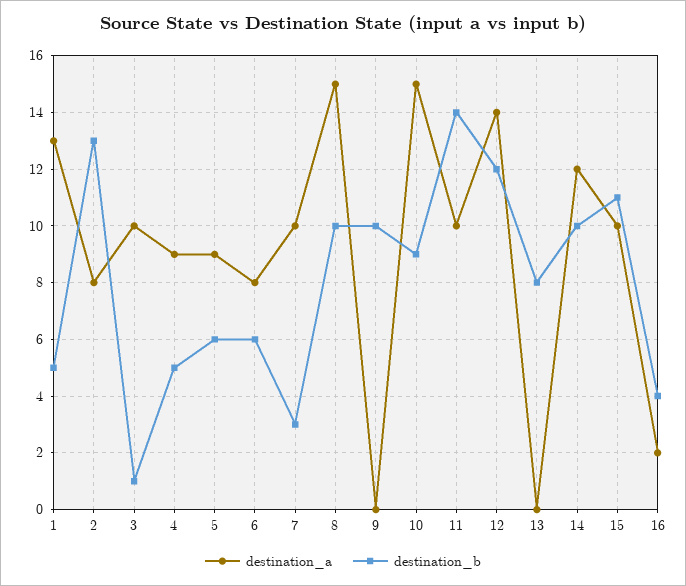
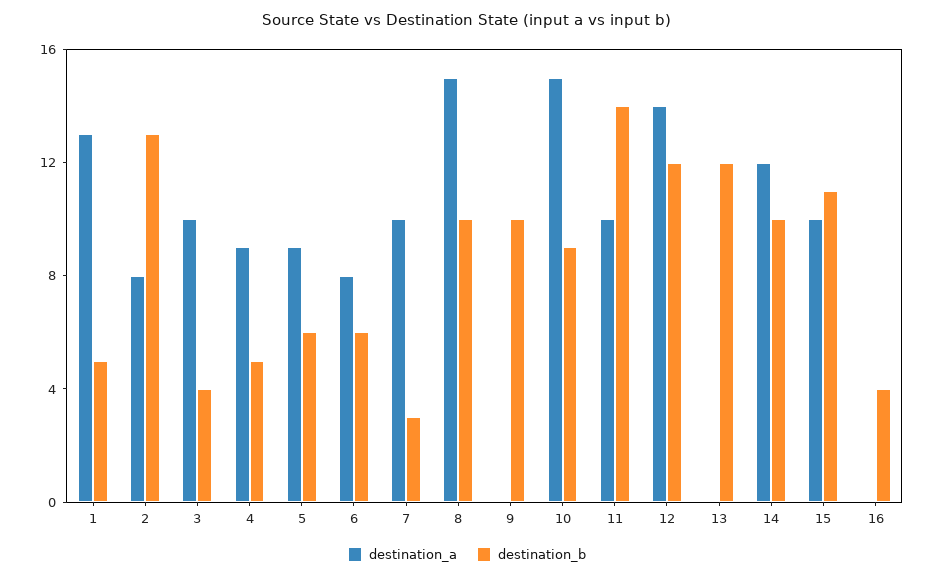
  {
    "destination_a": {
      "1": 13,
      "2": 8,
      "3": 10,
      "4": 9,
      "5": 9,
      "6": 8,
      "7": 10,
      "8": 15,
      "9": 0,
      "10": 15,
      "11": 10,
      "12": 14,
      "13": 0,
      "14": 12,
      "15": 10,
-     "16": 2
+     "16": 0
    },
    "destination_b": {
      "1": 5,
      "2": 13,
-     "3": 1,
+     "3": 4,
      "4": 5,
      "5": 6,
      "6": 6,
      "7": 3,
      "8": 10,
      "9": 10,
      "10": 9,
      "11": 14,
      "12": 12,
-     "13": 8,
+     "13": 12,
      "14": 10,
      "15": 11,
      "16": 4
    }
  }

